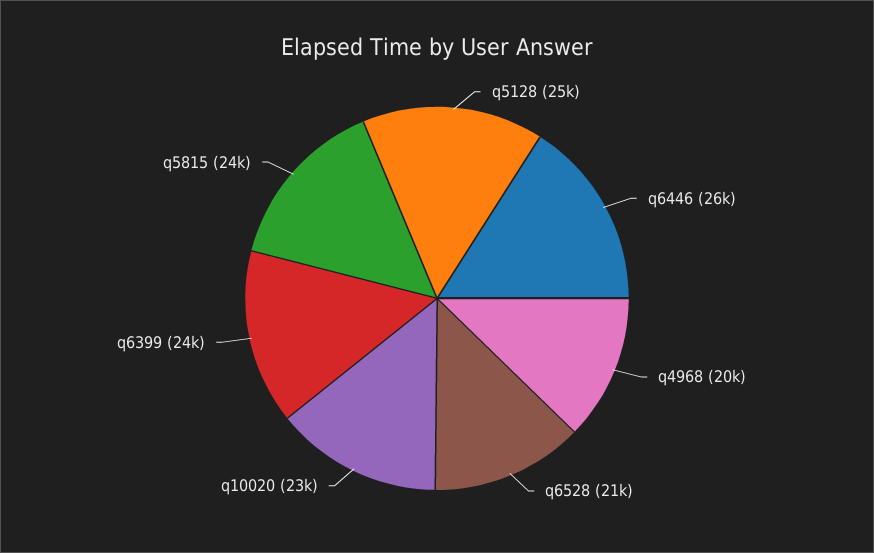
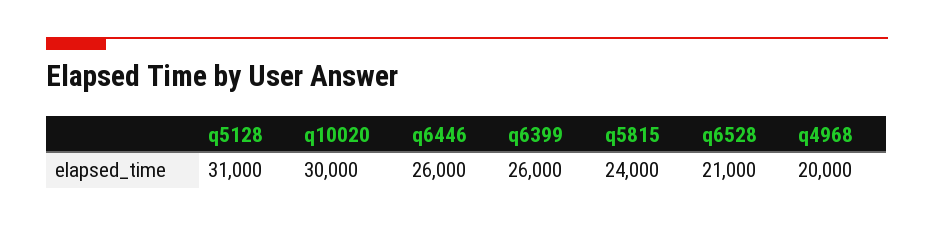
  {
-   "q5128": 25000,
+   "q5128": 31000,
    "q6446": 26000,
    "q4968": 20000,
    "q6528": 21000,
-   "q10020": 23000,
+   "q10020": 30000,
-   "q6399": 24000,
+   "q6399": 26000,
    "q5815": 24000
  }

